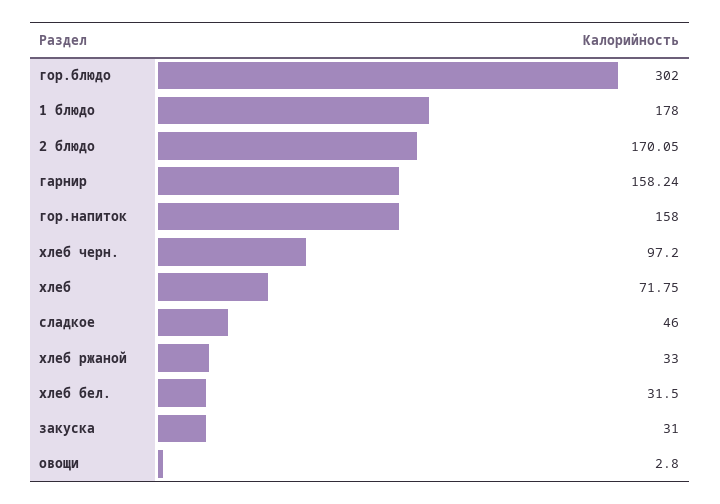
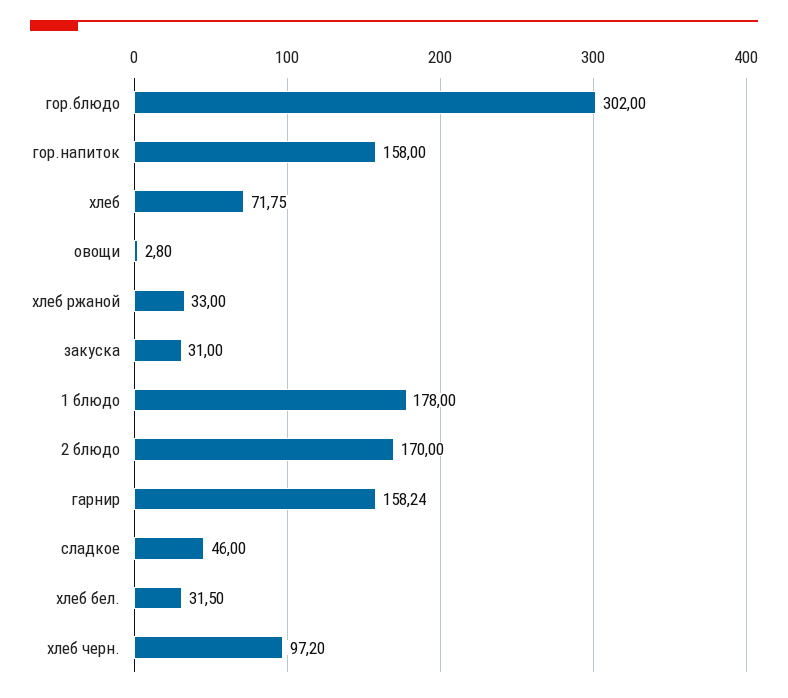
  {
    "гор.блюдо": 302,
    "1 блюдо": 178,
-   "2 блюдо": 170.05,
+   "2 блюдо": 170,
    "гарнир": 158.24,
    "гор.напиток": 158,
    "хлеб черн.": 97.2,
    "хлеб": 71.75,
    "сладкое": 46,
    "хлеб ржаной": 33,
    "хлеб бел.": 31.5,
    "закуска": 31,
    "овощи": 2.8
  }

